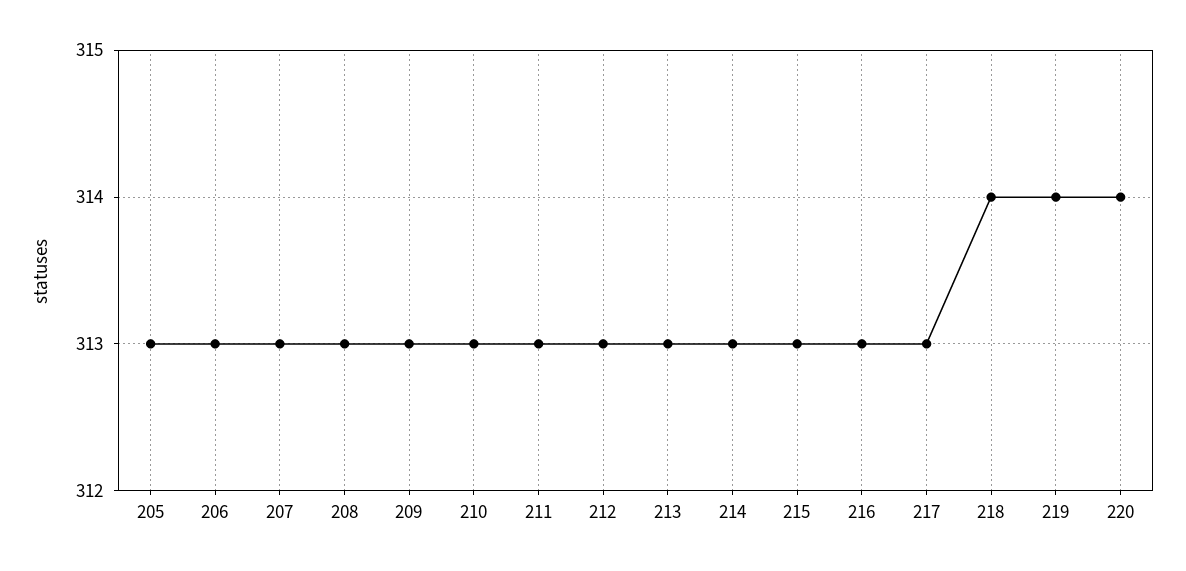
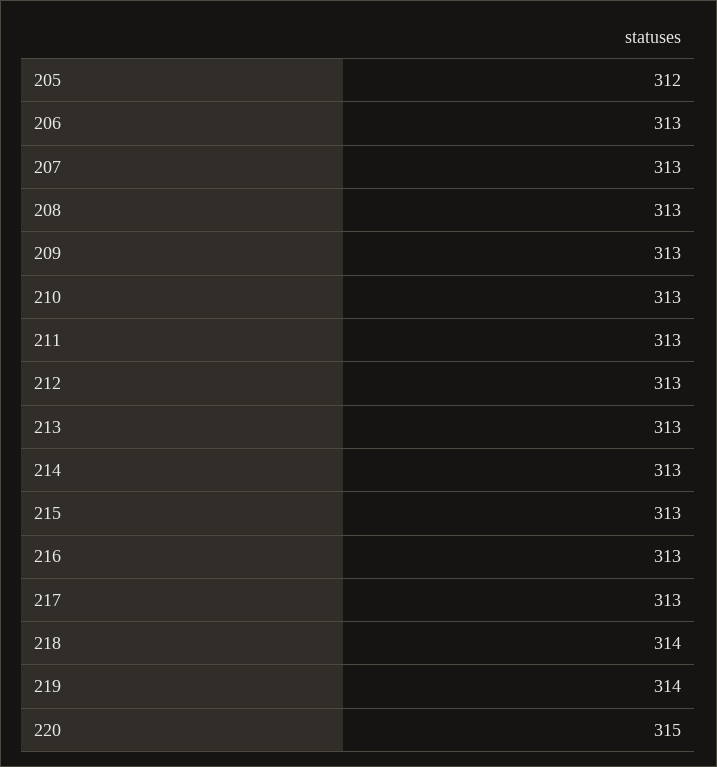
  {
-   "205": 313,
+   "205": 312,
    "206": 313,
    "207": 313,
    "208": 313,
    "209": 313,
    "210": 313,
    "211": 313,
    "212": 313,
    "213": 313,
    "214": 313,
    "215": 313,
    "216": 313,
    "217": 313,
    "218": 314,
    "219": 314,
-   "220": 314
+   "220": 315
  }

